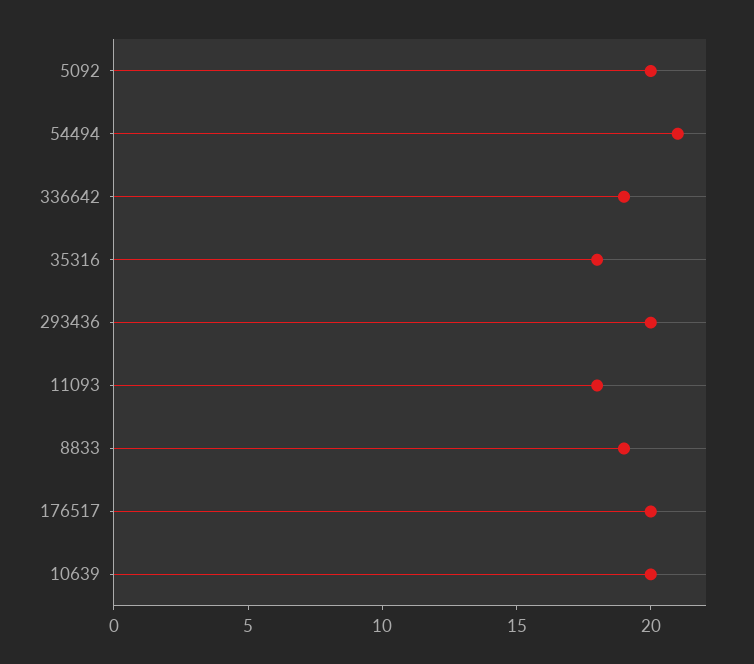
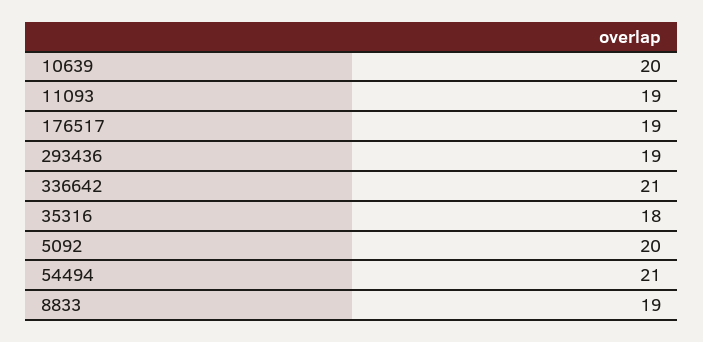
  {
    "5092": 20,
    "54494": 21,
-   "336642": 19,
+   "336642": 21,
    "35316": 18,
-   "293436": 20,
+   "293436": 19,
-   "11093": 18,
+   "11093": 19,
    "8833": 19,
-   "176517": 20,
+   "176517": 19,
    "10639": 20
  }

